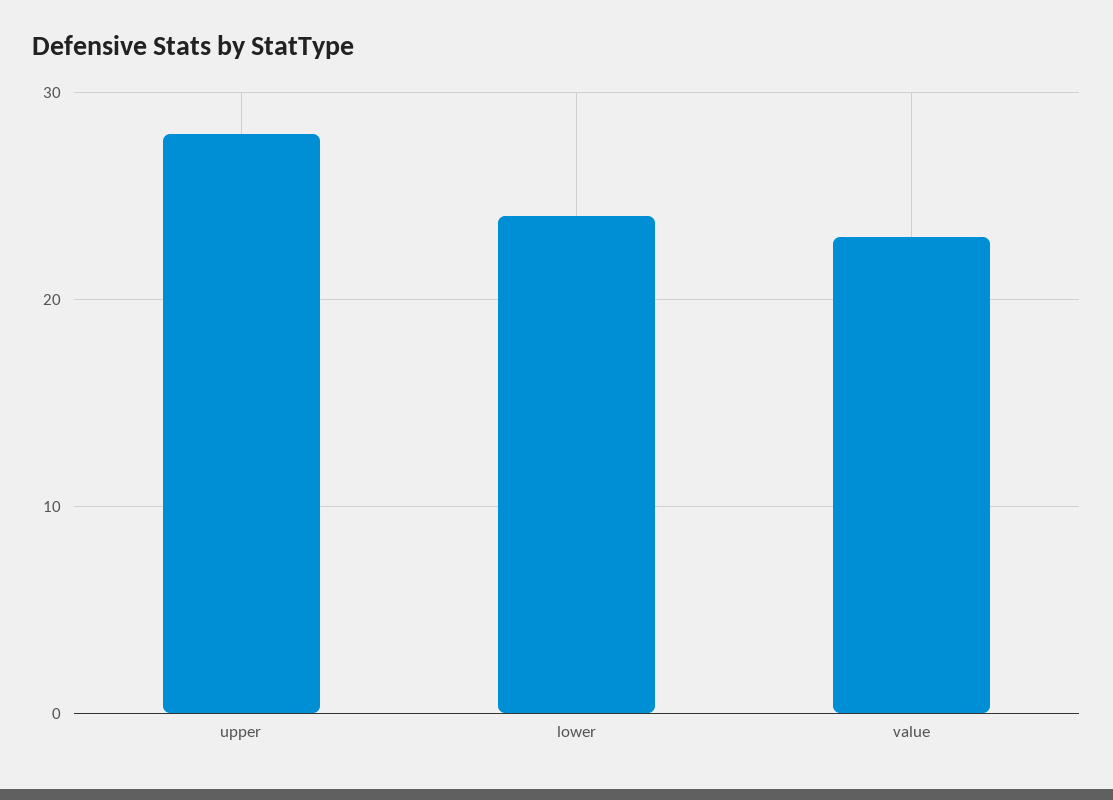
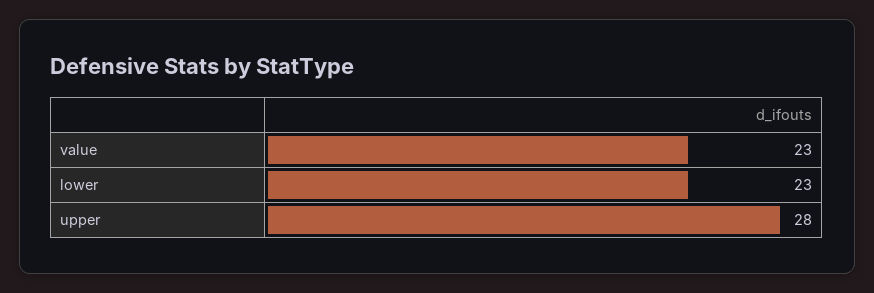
  {
    "upper": 28,
-   "lower": 24,
+   "lower": 23,
    "value": 23
  }

